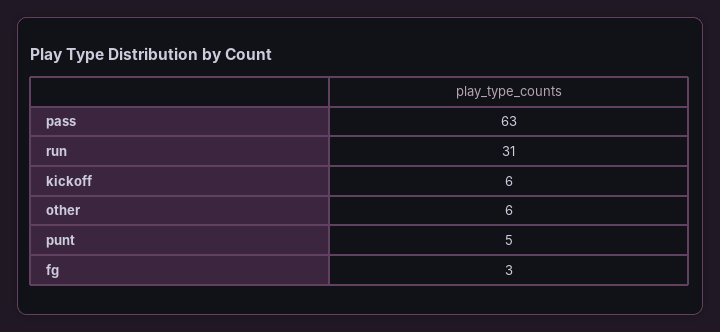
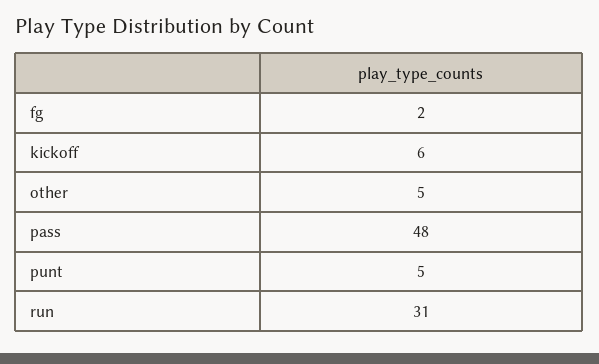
  {
-   "pass": 63,
+   "pass": 48,
    "run": 31,
    "kickoff": 6,
-   "other": 6,
+   "other": 5,
    "punt": 5,
-   "fg": 3
+   "fg": 2
  }

